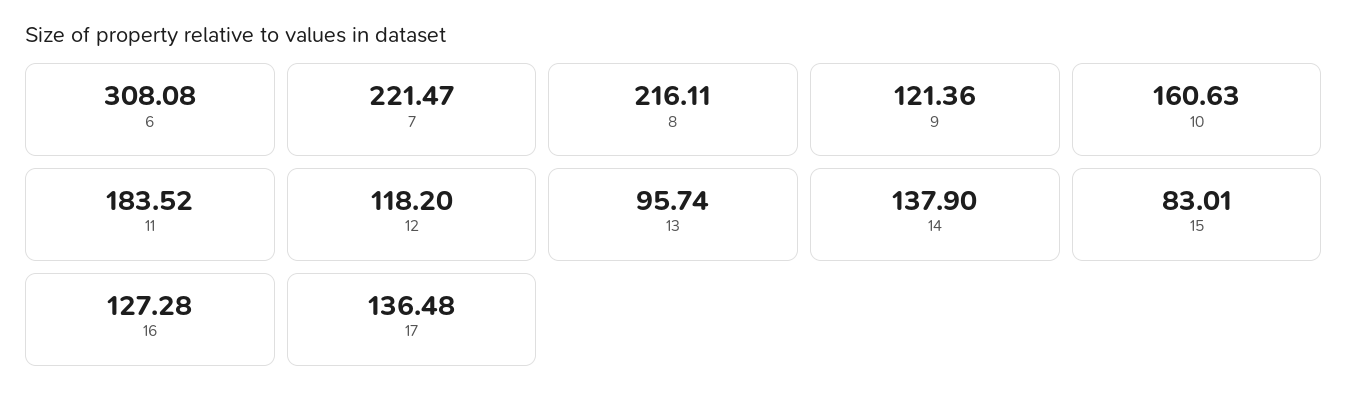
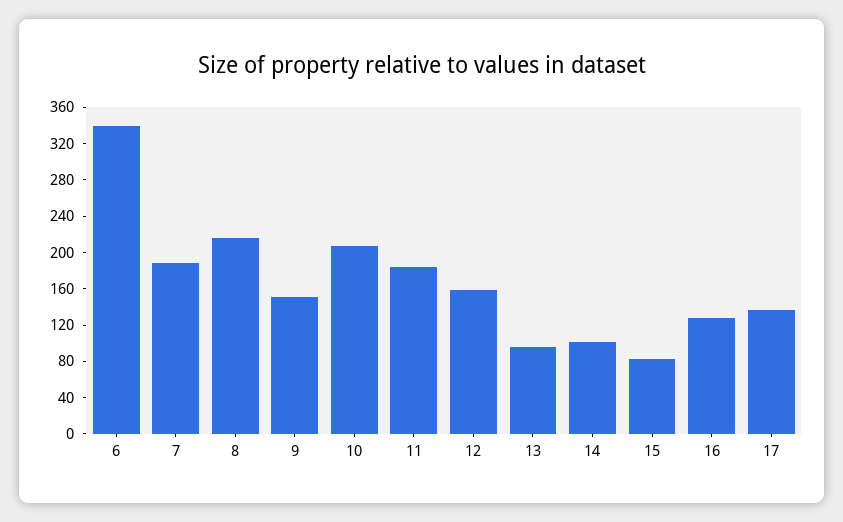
  {
-   "6": 308.08,
+   "6": 340,
-   "7": 221.47,
+   "7": 190,
    "8": 216.11,
-   "9": 121.36,
+   "9": 150,
-   "10": 160.63,
+   "10": 210,
    "11": 183.52,
-   "12": 118.2,
+   "12": 160,
    "13": 95.74,
-   "14": 137.9,
+   "14": 100,
    "15": 83.01,
    "16": 127.28,
    "17": 136.48
  }

